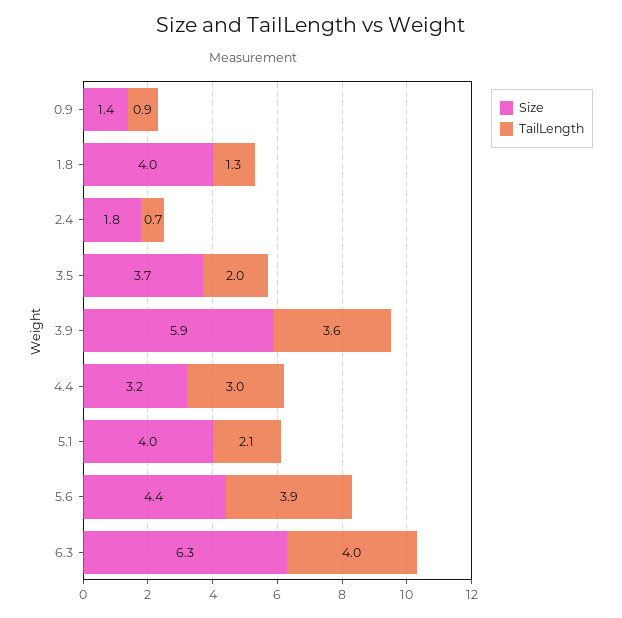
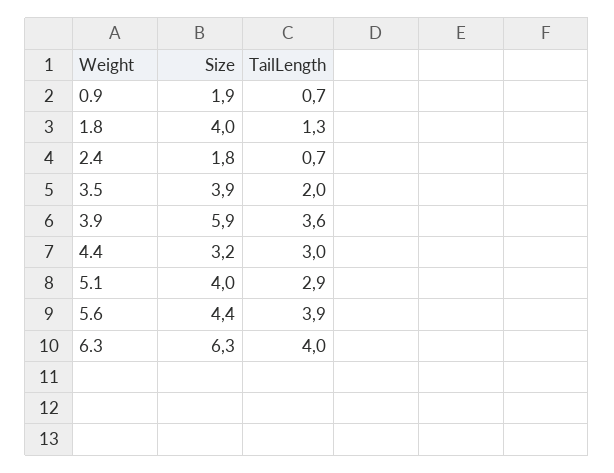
  {
    "Size": {
-     "0.9": 1.4,
+     "0.9": 1.9,
      "1.8": 4,
      "2.4": 1.8,
-     "3.5": 3.7,
+     "3.5": 3.9,
      "3.9": 5.9,
      "4.4": 3.2,
      "5.1": 4,
      "5.6": 4.4,
      "6.3": 6.3
    },
    "TailLength": {
-     "0.9": 0.9,
+     "0.9": 0.7,
      "1.8": 1.3,
      "2.4": 0.7,
      "3.5": 2,
      "3.9": 3.6,
      "4.4": 3,
-     "5.1": 2.1,
+     "5.1": 2.9,
      "5.6": 3.9,
      "6.3": 4
    }
  }

